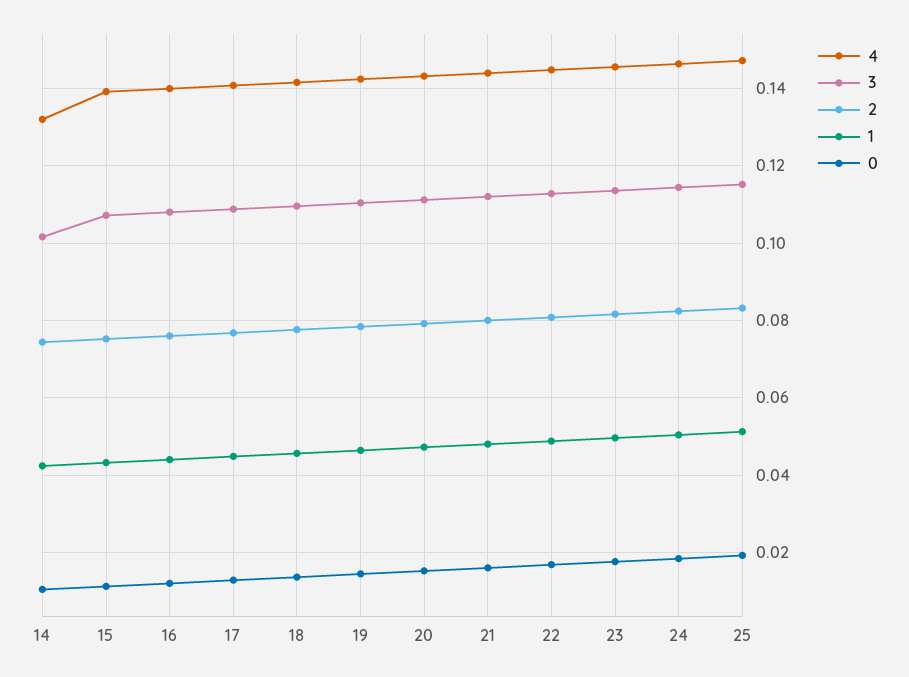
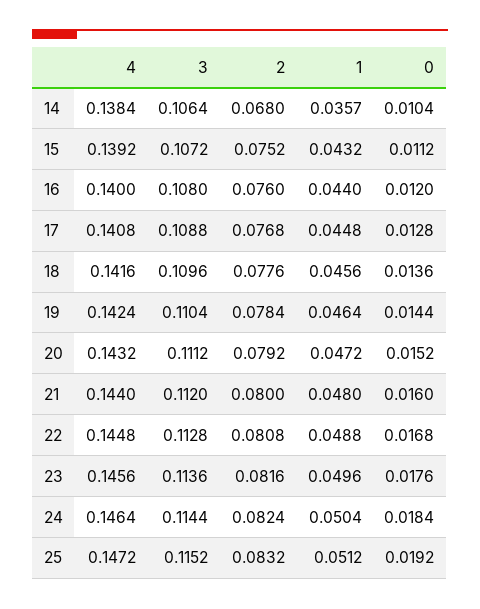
  {
    "4": {
-     "14": 0.132,
+     "14": 0.1384,
      "15": 0.1392,
      "16": 0.14,
      "17": 0.1408,
      "18": 0.1416,
      "19": 0.1424,
      "20": 0.1432,
      "21": 0.144,
      "22": 0.1448,
      "23": 0.1456,
      "24": 0.1464,
      "25": 0.1472
    },
    "3": {
-     "14": 0.102,
+     "14": 0.1064,
      "15": 0.1072,
      "16": 0.108,
      "17": 0.1088,
      "18": 0.1096,
      "19": 0.1104,
      "20": 0.1112,
      "21": 0.112,
      "22": 0.1128,
      "23": 0.1136,
      "24": 0.1144,
      "25": 0.1152
    },
    "2": {
-     "14": 0.074,
+     "14": 0.068,
      "15": 0.0752,
      "16": 0.076,
      "17": 0.0768,
      "18": 0.0776,
      "19": 0.0784,
      "20": 0.0792,
      "21": 0.08,
      "22": 0.0808,
      "23": 0.0816,
      "24": 0.0824,
      "25": 0.0832
    },
    "1": {
-     "14": 0.042,
+     "14": 0.0357,
      "15": 0.0432,
      "16": 0.044,
      "17": 0.0448,
      "18": 0.0456,
      "19": 0.0464,
      "20": 0.0472,
      "21": 0.048,
      "22": 0.0488,
      "23": 0.0496,
      "24": 0.0504,
      "25": 0.0512
    },
    "0": {
      "14": 0.0104,
      "15": 0.0112,
      "16": 0.012,
      "17": 0.0128,
      "18": 0.0136,
      "19": 0.0144,
      "20": 0.0152,
      "21": 0.016,
      "22": 0.0168,
      "23": 0.0176,
      "24": 0.0184,
      "25": 0.0192
    }
  }

